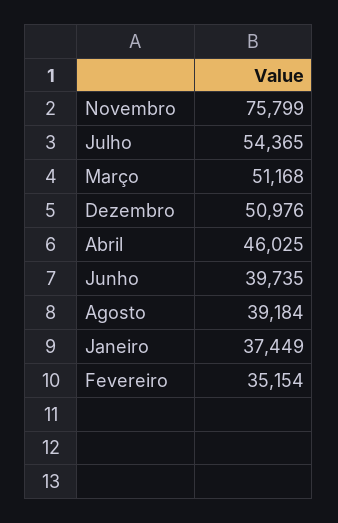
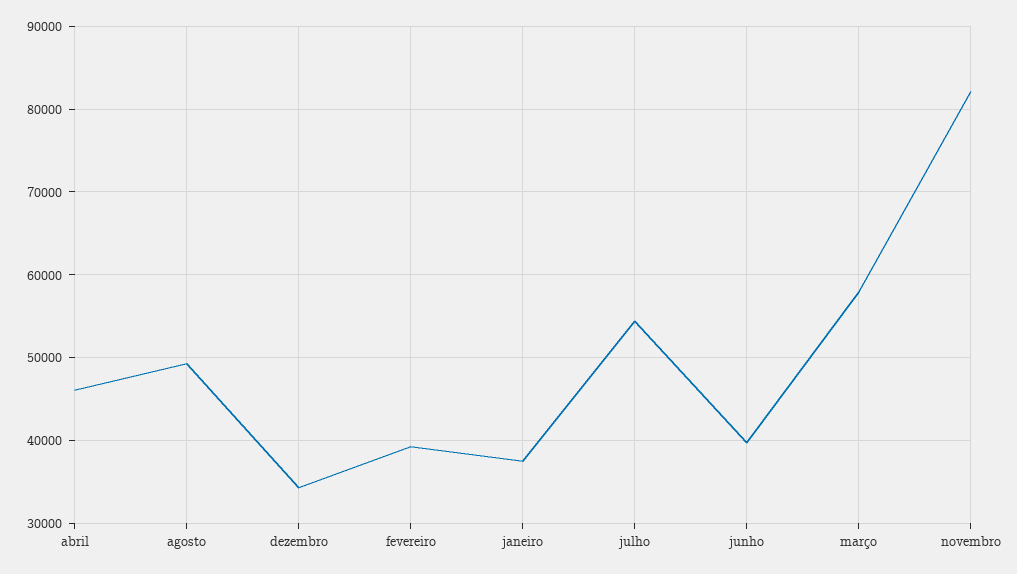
  {
-   "Novembro": 75799,
+   "Novembro": 82000,
    "Julho": 54365,
-   "Março": 51168,
+   "Março": 58000,
-   "Dezembro": 50976,
+   "Dezembro": 34000,
    "Abril": 46025,
    "Junho": 39735,
-   "Agosto": 39184,
+   "Agosto": 49000,
    "Janeiro": 37449,
-   "Fevereiro": 35154
+   "Fevereiro": 39000
  }

